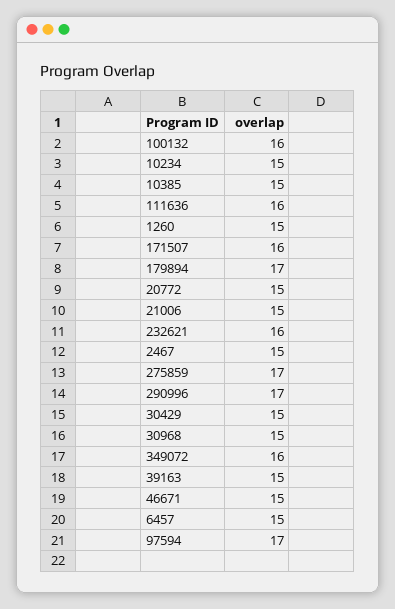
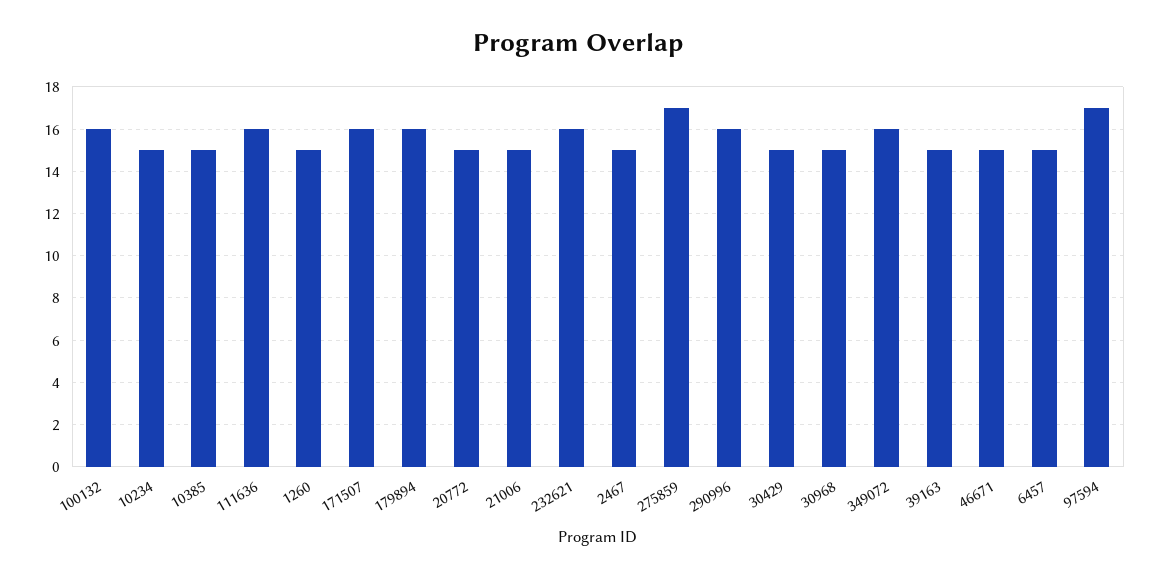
  {
    "100132": 16,
    "10234": 15,
    "10385": 15,
    "111636": 16,
    "1260": 15,
    "171507": 16,
-   "179894": 17,
+   "179894": 16,
    "20772": 15,
    "21006": 15,
    "232621": 16,
    "2467": 15,
    "275859": 17,
-   "290996": 17,
+   "290996": 16,
    "30429": 15,
    "30968": 15,
    "349072": 16,
    "39163": 15,
    "46671": 15,
    "6457": 15,
    "97594": 17
  }

